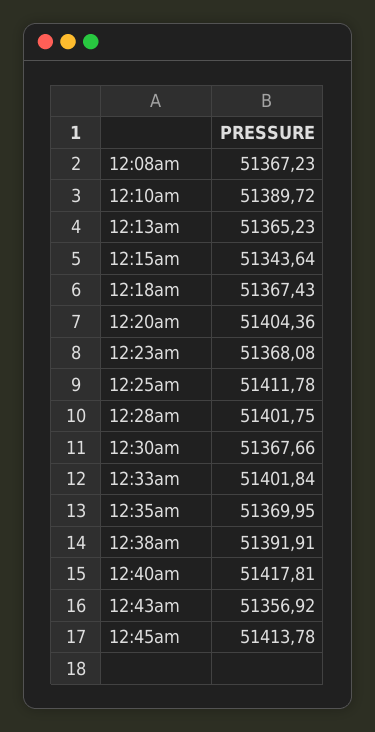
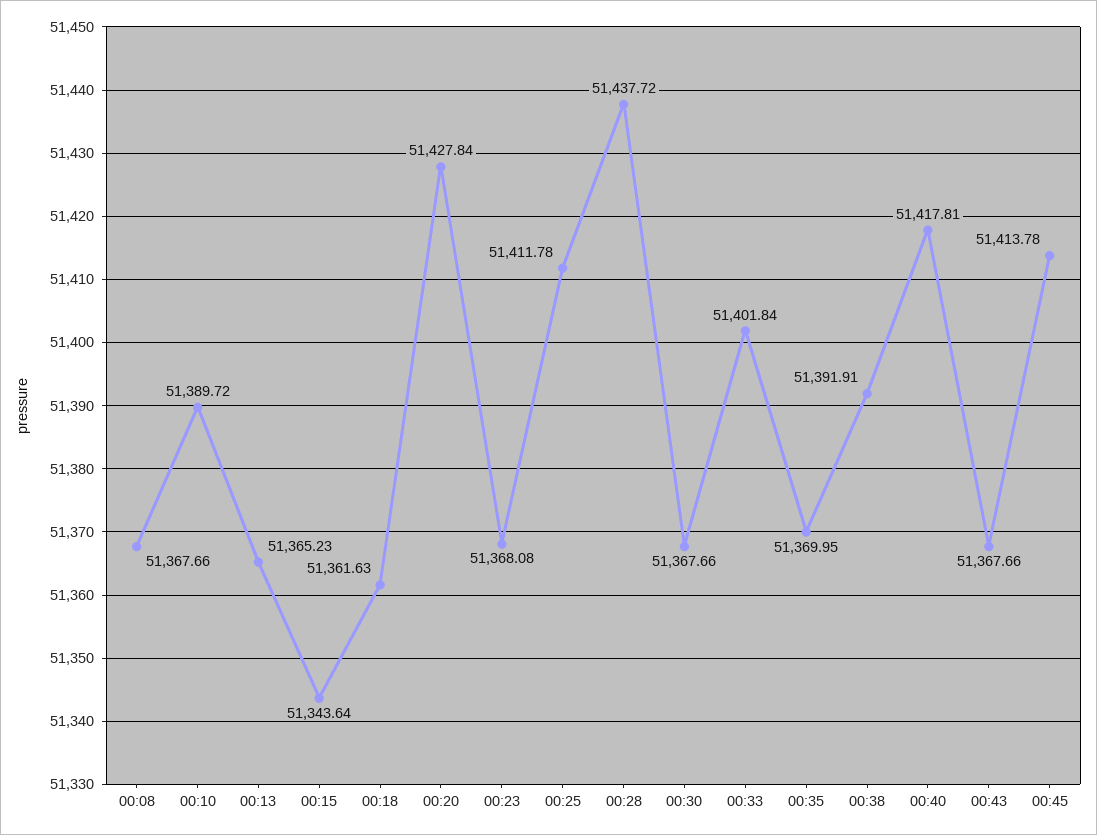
  {
-   "12:08am": 51367.23,
+   "12:08am": 51367.66,
    "12:10am": 51389.72,
    "12:13am": 51365.23,
    "12:15am": 51343.64,
-   "12:18am": 51367.43,
+   "12:18am": 51361.63,
-   "12:20am": 51404.36,
+   "12:20am": 51427.84,
    "12:23am": 51368.08,
    "12:25am": 51411.78,
-   "12:28am": 51401.75,
+   "12:28am": 51437.72,
    "12:30am": 51367.66,
    "12:33am": 51401.84,
    "12:35am": 51369.95,
    "12:38am": 51391.91,
    "12:40am": 51417.81,
-   "12:43am": 51356.92,
+   "12:43am": 51367.66,
    "12:45am": 51413.78
  }

